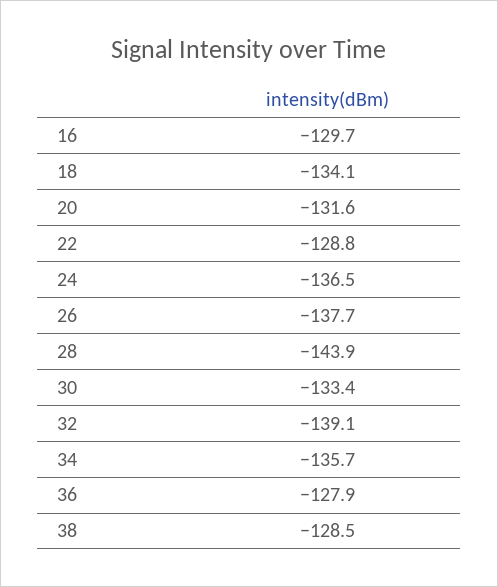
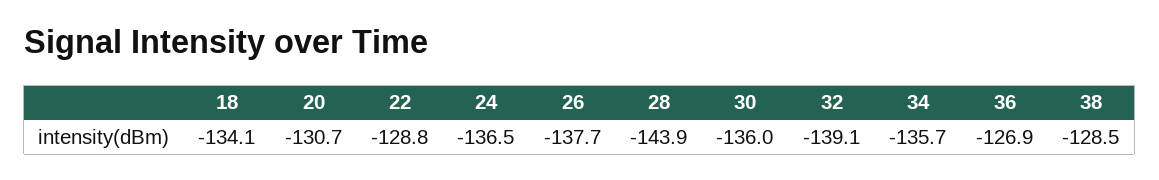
  {
-   "16": -129.7,
    "18": -134.1,
-   "20": -131.6,
+   "20": -130.7,
    "22": -128.8,
    "24": -136.5,
    "26": -137.7,
    "28": -143.9,
-   "30": -133.4,
+   "30": -136,
    "32": -139.1,
    "34": -135.7,
-   "36": -127.9,
+   "36": -126.9,
    "38": -128.5
  }

